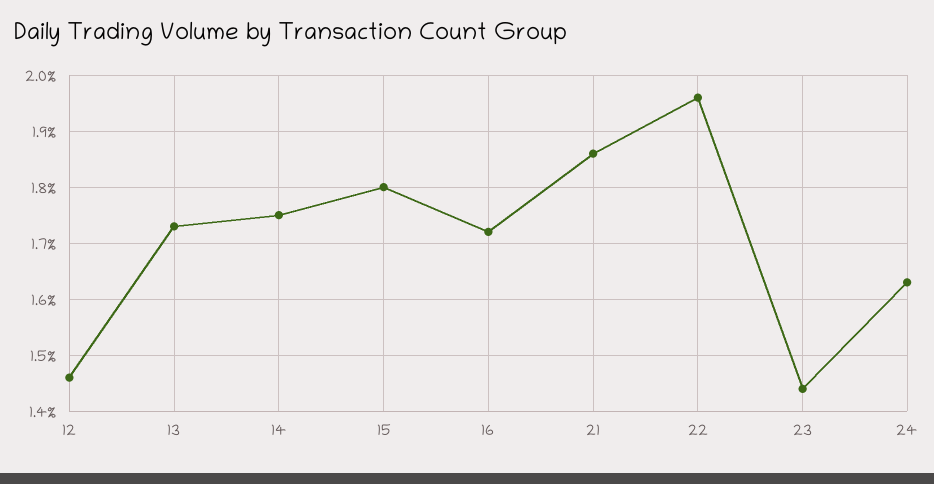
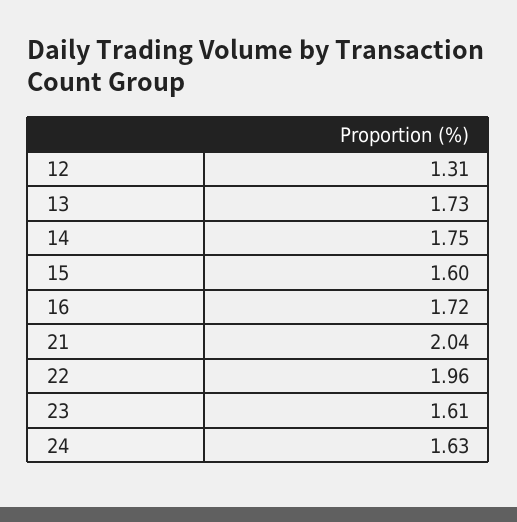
  {
-   "12": 1.45,
+   "12": 1.31,
    "13": 1.73,
    "14": 1.75,
-   "15": 1.8,
+   "15": 1.6,
    "16": 1.72,
-   "21": 1.85,
+   "21": 2.04,
    "22": 1.96,
-   "23": 1.45,
+   "23": 1.61,
    "24": 1.63
  }

